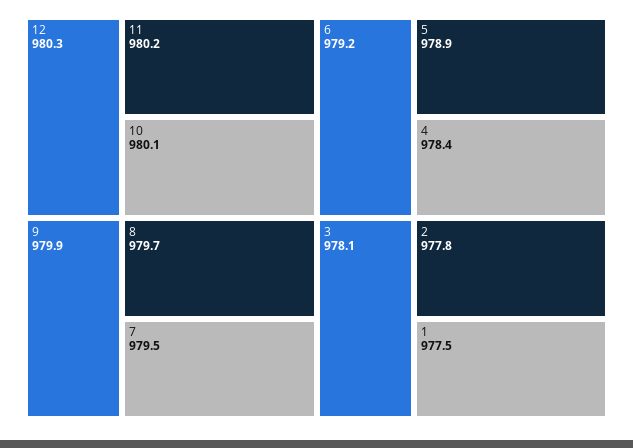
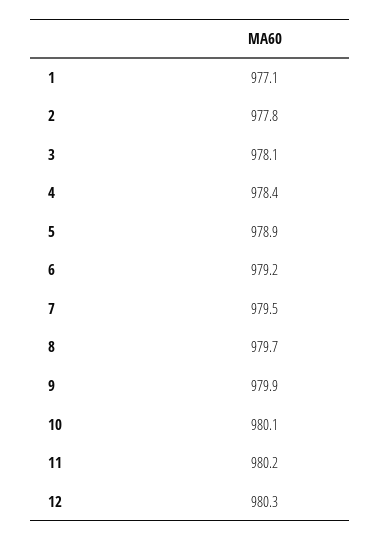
  {
    "12": 980.3,
    "11": 980.2,
    "10": 980.1,
    "9": 979.9,
    "8": 979.7,
    "7": 979.5,
    "6": 979.2,
    "5": 978.9,
    "4": 978.4,
    "3": 978.1,
    "2": 977.8,
-   "1": 977.5
+   "1": 977.1
  }

